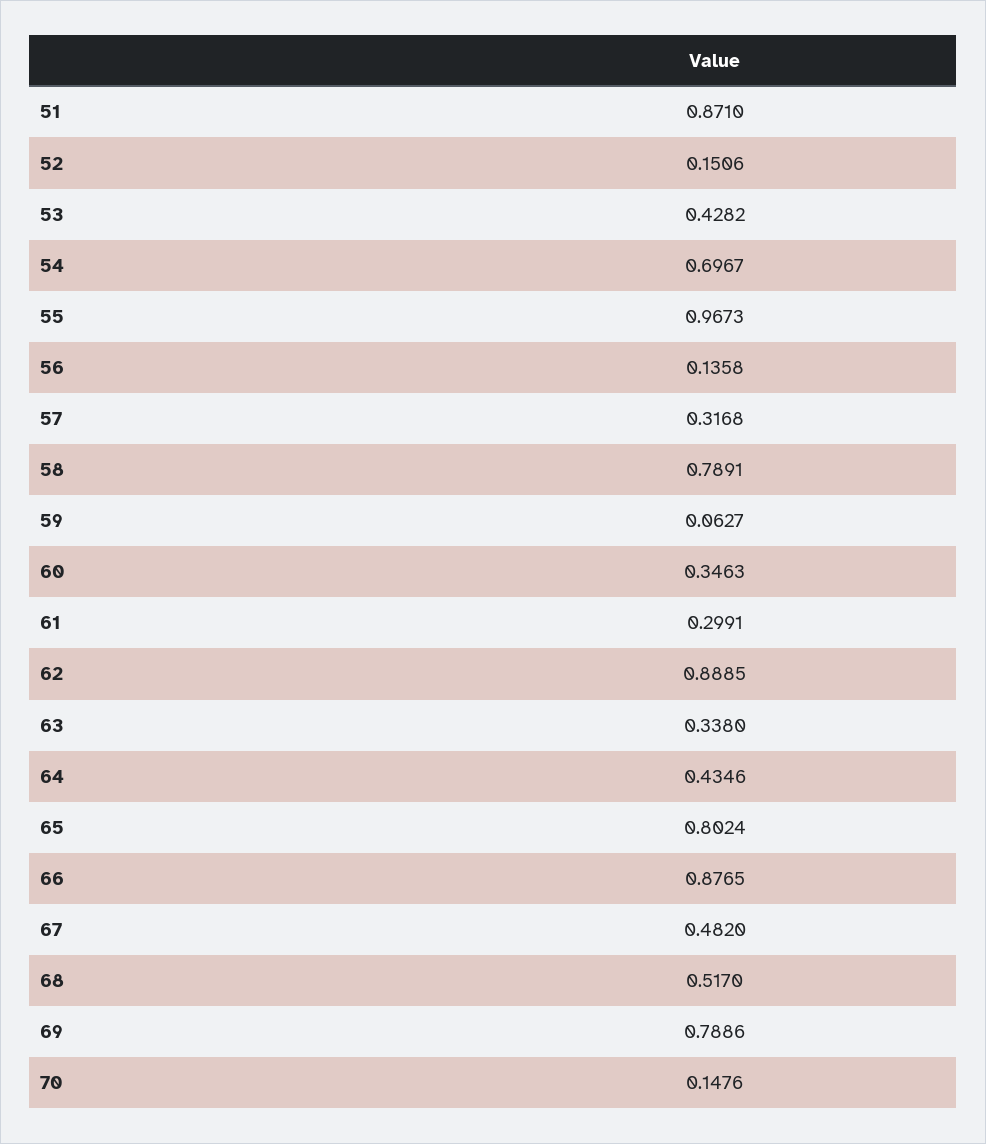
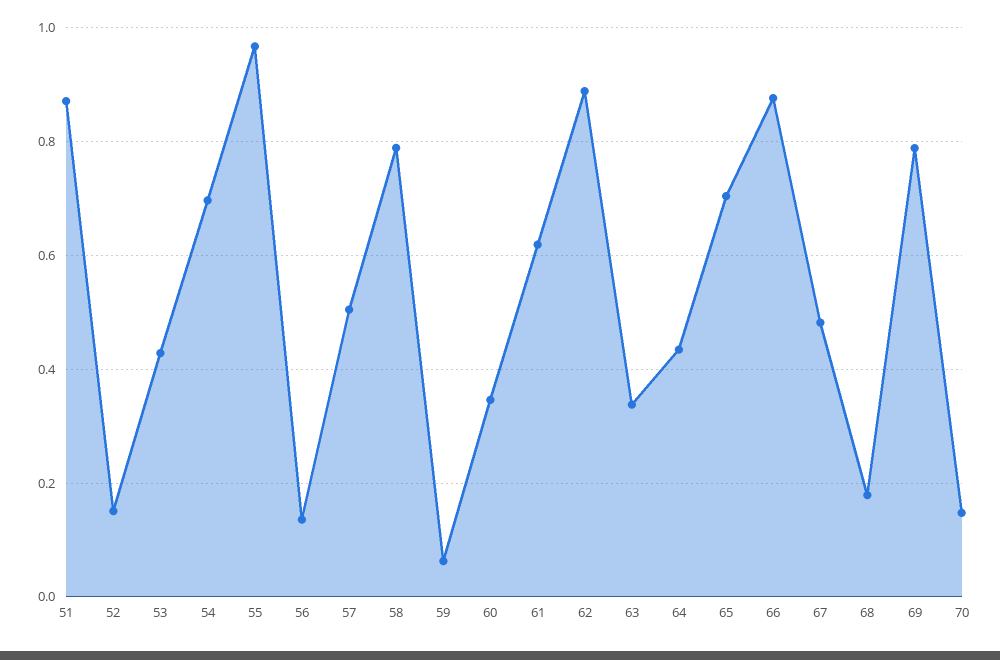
  {
    "51": 0.871,
    "52": 0.1506,
    "53": 0.4282,
    "54": 0.6967,
    "55": 0.9673,
    "56": 0.1358,
-   "57": 0.3168,
+   "57": 0.5,
    "58": 0.7891,
    "59": 0.0627,
    "60": 0.3463,
-   "61": 0.2991,
+   "61": 0.62,
    "62": 0.8885,
    "63": 0.338,
    "64": 0.4346,
-   "65": 0.8024,
+   "65": 0.7,
    "66": 0.8765,
    "67": 0.482,
-   "68": 0.517,
+   "68": 0.18,
    "69": 0.7886,
    "70": 0.1476
  }

